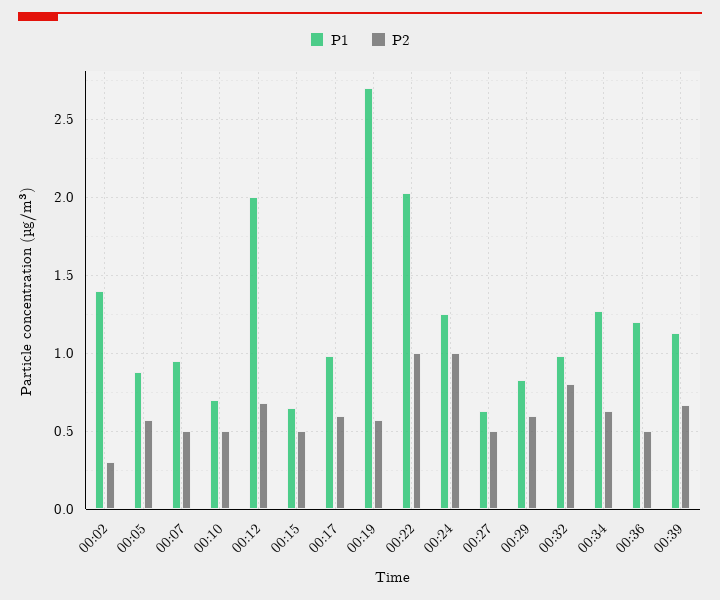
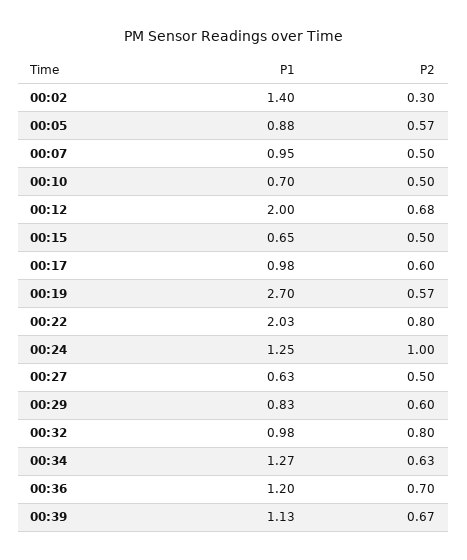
  {
    "P1": {
      "00:02": 1.4,
      "00:05": 0.88,
      "00:07": 0.95,
      "00:10": 0.7,
      "00:12": 2,
      "00:15": 0.65,
      "00:17": 0.98,
      "00:19": 2.7,
      "00:22": 2.03,
      "00:24": 1.25,
      "00:27": 0.63,
      "00:29": 0.83,
      "00:32": 0.98,
      "00:34": 1.27,
      "00:36": 1.2,
      "00:39": 1.13
    },
    "P2": {
      "00:02": 0.3,
      "00:05": 0.57,
      "00:07": 0.5,
      "00:10": 0.5,
      "00:12": 0.68,
      "00:15": 0.5,
      "00:17": 0.6,
      "00:19": 0.57,
-     "00:22": 1,
+     "00:22": 0.8,
      "00:24": 1,
      "00:27": 0.5,
      "00:29": 0.6,
      "00:32": 0.8,
      "00:34": 0.63,
-     "00:36": 0.5,
+     "00:36": 0.7,
      "00:39": 0.67
    }
  }

